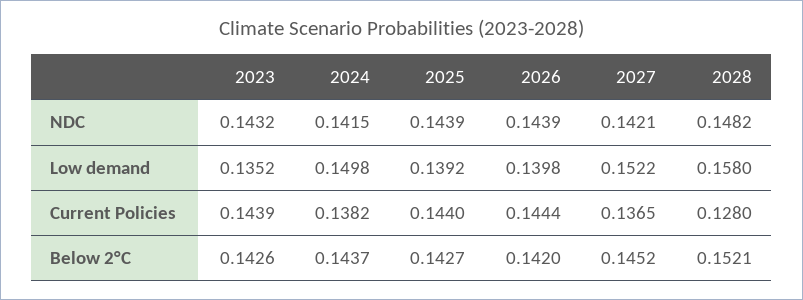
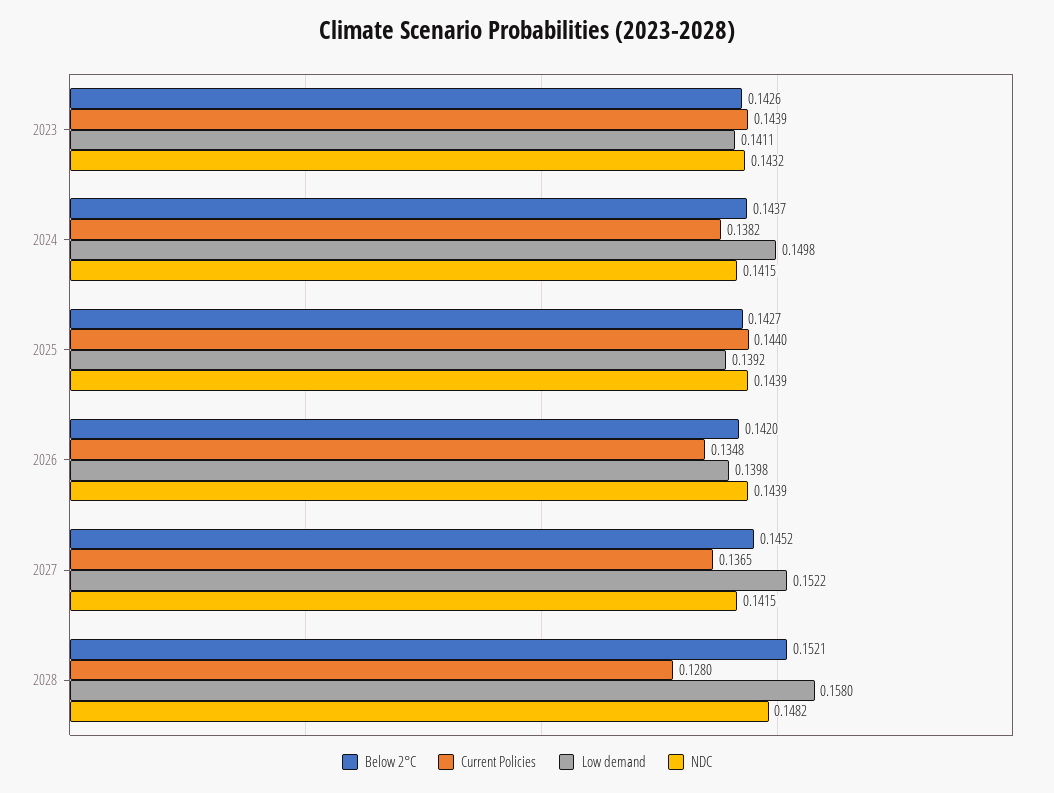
  {
    "NDC": {
      "2023": 0.1432,
      "2024": 0.1415,
      "2025": 0.1439,
      "2026": 0.1439,
-     "2027": 0.1421,
+     "2027": 0.1415,
      "2028": 0.1482
    },
    "Low demand": {
-     "2023": 0.1352,
+     "2023": 0.1411,
      "2024": 0.1498,
      "2025": 0.1392,
      "2026": 0.1398,
      "2027": 0.1522,
      "2028": 0.158
    },
    "Current Policies": {
      "2023": 0.1439,
      "2024": 0.1382,
      "2025": 0.144,
-     "2026": 0.1444,
+     "2026": 0.1348,
      "2027": 0.1365,
      "2028": 0.128
    },
    "Below 2°C": {
      "2023": 0.1426,
      "2024": 0.1437,
      "2025": 0.1427,
      "2026": 0.142,
      "2027": 0.1452,
      "2028": 0.1521
    }
  }

